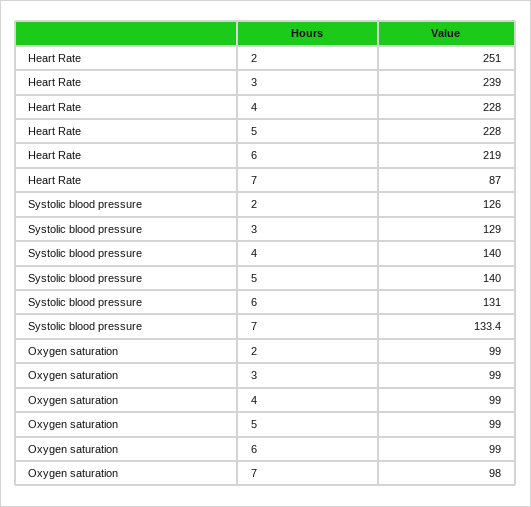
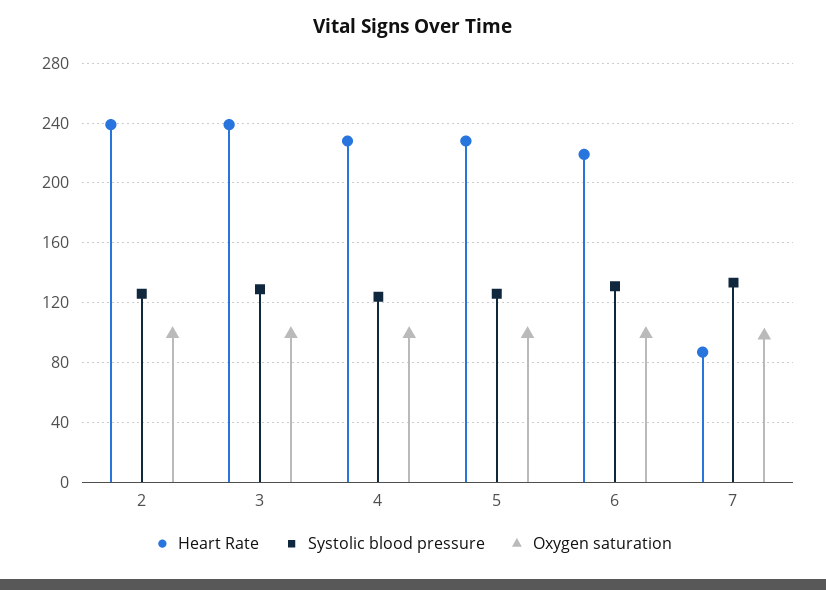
  {
    "Heart Rate": {
-     "2": 251,
+     "2": 240,
      "3": 239,
      "4": 228,
      "5": 228,
      "6": 219,
      "7": 87
    },
    "Systolic blood pressure": {
      "2": 126,
      "3": 129,
-     "4": 140,
+     "4": 125,
-     "5": 140,
+     "5": 125,
      "6": 131,
      "7": 133.4
    },
    "Oxygen saturation": {
      "2": 99,
      "3": 99,
      "4": 99,
      "5": 99,
      "6": 99,
      "7": 98
    }
  }

